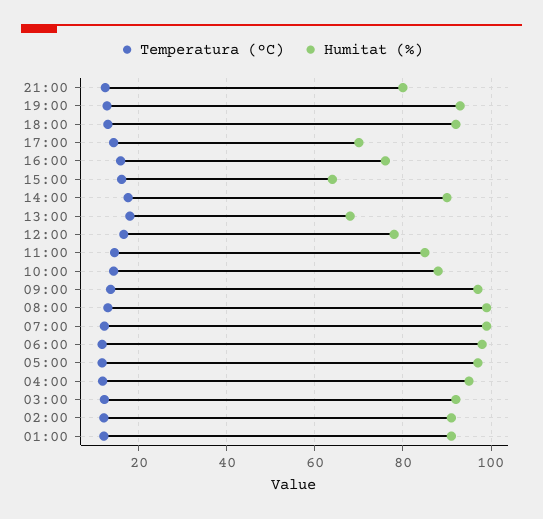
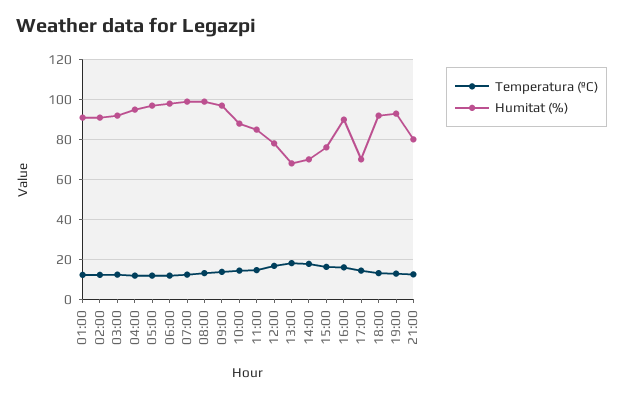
  {
    "Temperatura (ºC)": {
      "21:00": 12,
      "19:00": 12,
      "18:00": 14,
      "17:00": 14,
      "16:00": 16,
      "15:00": 16,
      "14:00": 18,
      "13:00": 18,
      "12:00": 16,
      "11:00": 14,
      "10:00": 14,
      "09:00": 14,
      "08:00": 14,
      "07:00": 12,
      "06:00": 12,
      "05:00": 12,
      "04:00": 12,
      "03:00": 12,
      "02:00": 12,
      "01:00": 12
    },
    "Humitat (%)": {
      "21:00": 80,
      "19:00": 94,
      "18:00": 92,
      "17:00": 70,
-     "16:00": 76,
+     "16:00": 90,
-     "15:00": 64,
+     "15:00": 75,
-     "14:00": 90,
+     "14:00": 70,
      "13:00": 68,
      "12:00": 78,
      "11:00": 86,
      "10:00": 88,
      "09:00": 98,
      "08:00": 100,
      "07:00": 100,
      "06:00": 98,
      "05:00": 98,
      "04:00": 96,
      "03:00": 92,
      "02:00": 92,
      "01:00": 92
    }
  }

